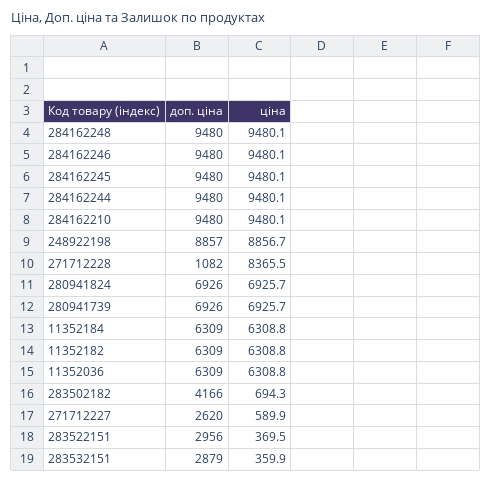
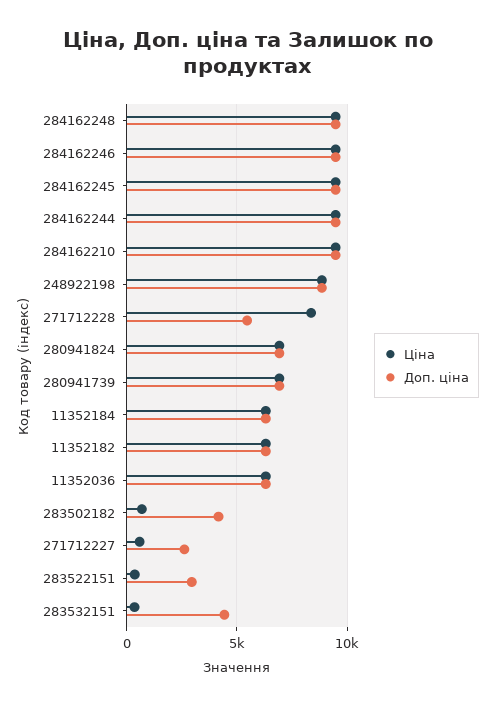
  {
    "доп. ціна": {
      "284162248": 9480,
      "284162246": 9480,
      "284162245": 9480,
      "284162244": 9480,
      "284162210": 9480,
      "248922198": 8857,
-     "271712228": 1082,
+     "271712228": 5500,
      "280941824": 6926,
      "280941739": 6926,
      "11352184": 6309,
      "11352182": 6309,
      "11352036": 6309,
      "283502182": 4166,
      "271712227": 2620,
      "283522151": 2956,
-     "283532151": 2879
+     "283532151": 4500
    },
    "ціна": {
      "284162248": 9480.1,
      "284162246": 9480.1,
      "284162245": 9480.1,
      "284162244": 9480.1,
      "284162210": 9480.1,
      "248922198": 8856.7,
      "271712228": 8365.5,
      "280941824": 6925.7,
      "280941739": 6925.7,
      "11352184": 6308.8,
      "11352182": 6308.8,
      "11352036": 6308.8,
      "283502182": 694.3,
      "271712227": 589.9,
      "283522151": 369.5,
      "283532151": 359.9
    }
  }

